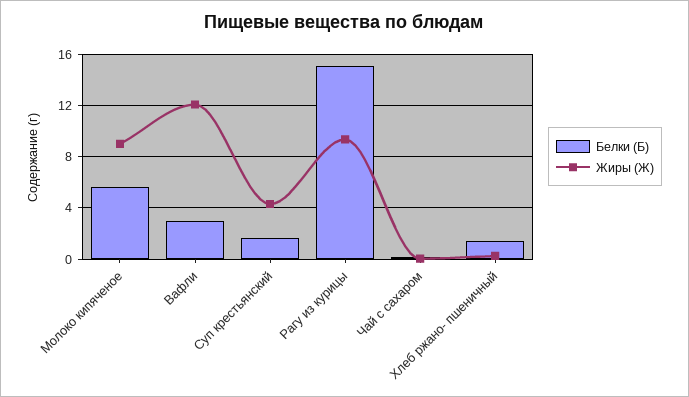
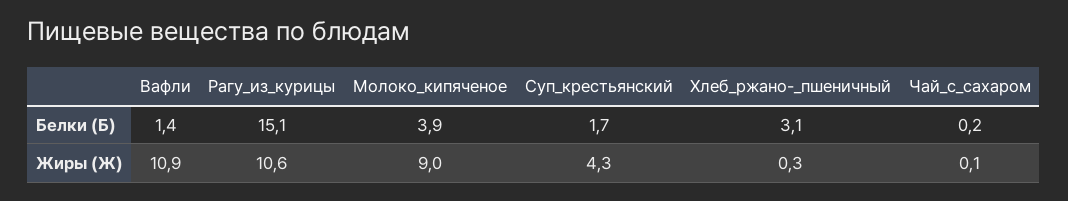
  {
    "Белки (Б)": {
-     "Молоко кипяченое": 5.5,
+     "Молоко кипяченое": 3.9,
-     "Вафли": 3,
+     "Вафли": 1.4,
      "Суп крестьянский": 1.7,
      "Рагу из курицы": 15.1,
      "Чай с сахаром": 0.2,
-     "Хлеб ржано- пшеничный": 1.5
+     "Хлеб ржано- пшеничный": 3.1
    },
    "Жиры (Ж)": {
      "Молоко кипяченое": 9,
-     "Вафли": 12,
+     "Вафли": 10.9,
      "Суп крестьянский": 4.3,
-     "Рагу из курицы": 9.5,
+     "Рагу из курицы": 10.6,
      "Чай с сахаром": 0.1,
      "Хлеб ржано- пшеничный": 0.3
    }
  }

